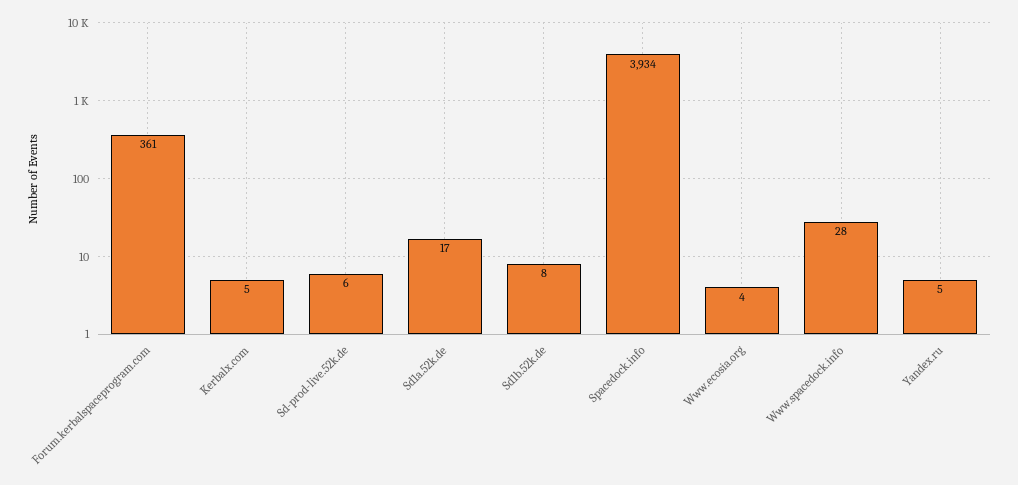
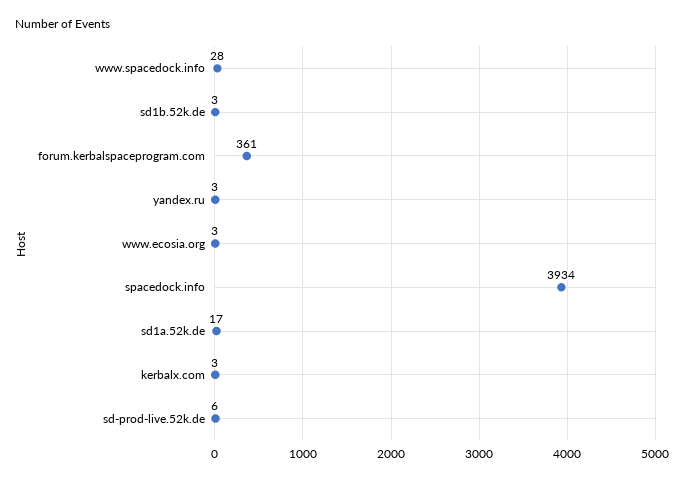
  {
    "Forum.kerbalspaceprogram.com": 361,
-   "Kerbalx.com": 5,
+   "Kerbalx.com": 3,
    "Sd-prod-live.52k.de": 6,
    "Sd1a.52k.de": 17,
-   "Sd1b.52k.de": 8,
+   "Sd1b.52k.de": 3,
    "Spacedock.info": 3934,
-   "Www.ecosia.org": 4,
+   "Www.ecosia.org": 3,
    "Www.spacedock.info": 28,
-   "Yandex.ru": 5
+   "Yandex.ru": 3
  }

